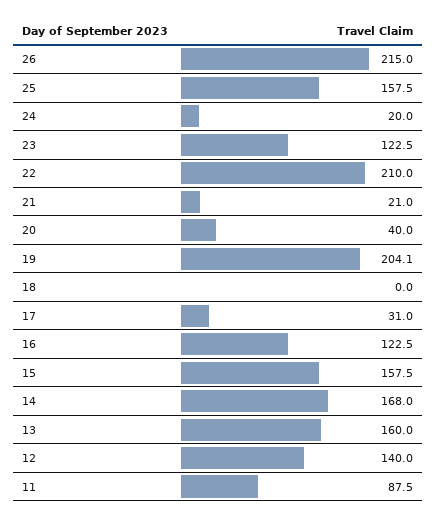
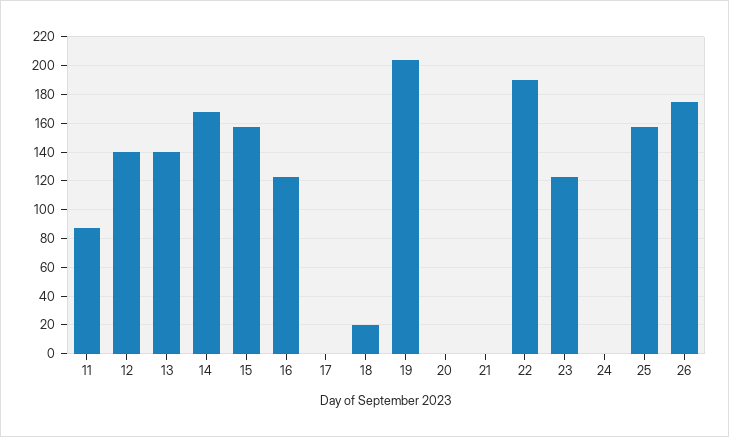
  {
-   "26": 215,
+   "26": 175,
    "25": 157.5,
-   "24": 20,
+   "24": 0,
    "23": 122.5,
-   "22": 210,
+   "22": 190,
-   "21": 21,
+   "21": 0,
-   "20": 40,
+   "20": 0,
    "19": 204.1,
-   "18": 0,
+   "18": 20,
-   "17": 31,
+   "17": 0,
    "16": 122.5,
    "15": 157.5,
    "14": 168,
-   "13": 160,
+   "13": 140,
    "12": 140,
    "11": 87.5
  }

